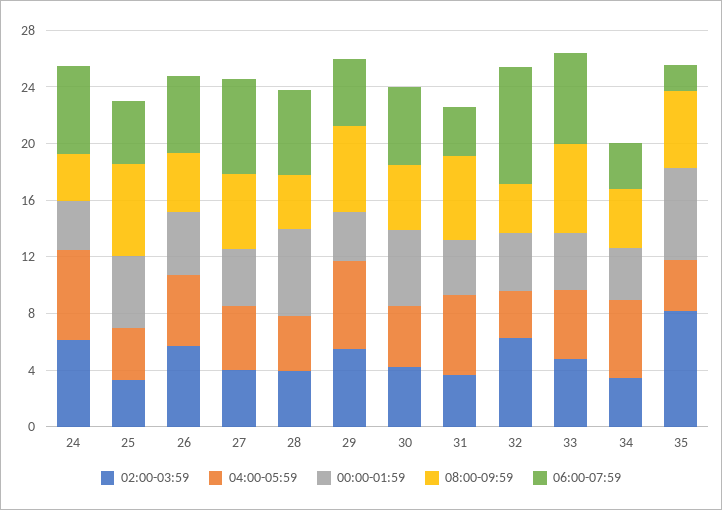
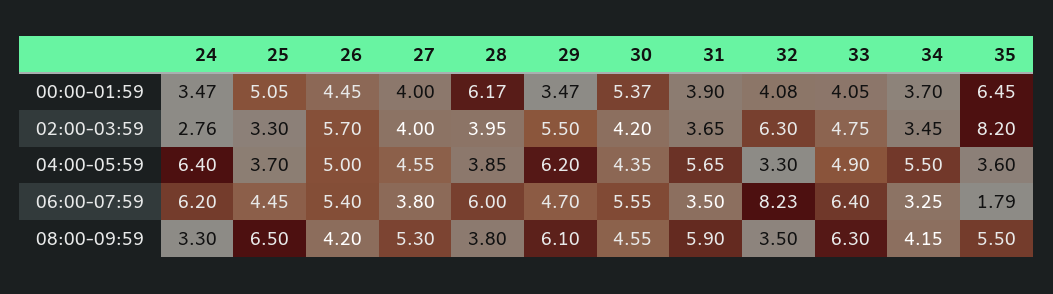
  {
    "02:00-03:59": {
-     "24": 6,
+     "24": 2.76,
      "25": 3.3,
      "26": 5.7,
      "27": 4,
      "28": 3.95,
      "29": 5.5,
      "30": 4.2,
      "31": 3.65,
      "32": 6.3,
      "33": 4.75,
      "34": 3.45,
      "35": 8.2
    },
    "04:00-05:59": {
      "24": 6.4,
      "25": 3.7,
      "26": 5,
      "27": 4.55,
      "28": 3.85,
      "29": 6.2,
      "30": 4.35,
      "31": 5.65,
      "32": 3.3,
      "33": 4.9,
      "34": 5.5,
      "35": 3.6
    },
    "00:00-01:59": {
      "24": 3.47,
      "25": 5.05,
      "26": 4.45,
      "27": 4,
      "28": 6.17,
      "29": 3.47,
      "30": 5.37,
      "31": 3.9,
      "32": 4.08,
      "33": 4.05,
      "34": 3.7,
      "35": 6.45
    },
    "08:00-09:59": {
      "24": 3.3,
      "25": 6.5,
      "26": 4.2,
      "27": 5.3,
      "28": 3.8,
      "29": 6.1,
      "30": 4.55,
      "31": 5.9,
      "32": 3.5,
      "33": 6.3,
      "34": 4.15,
      "35": 5.5
    },
    "06:00-07:59": {
      "24": 6.2,
      "25": 4.45,
      "26": 5.4,
-     "27": 7,
+     "27": 3.8,
      "28": 6,
      "29": 4.7,
      "30": 5.55,
      "31": 3.5,
      "32": 8.23,
      "33": 6.4,
      "34": 3.25,
      "35": 1.79
    }
  }

